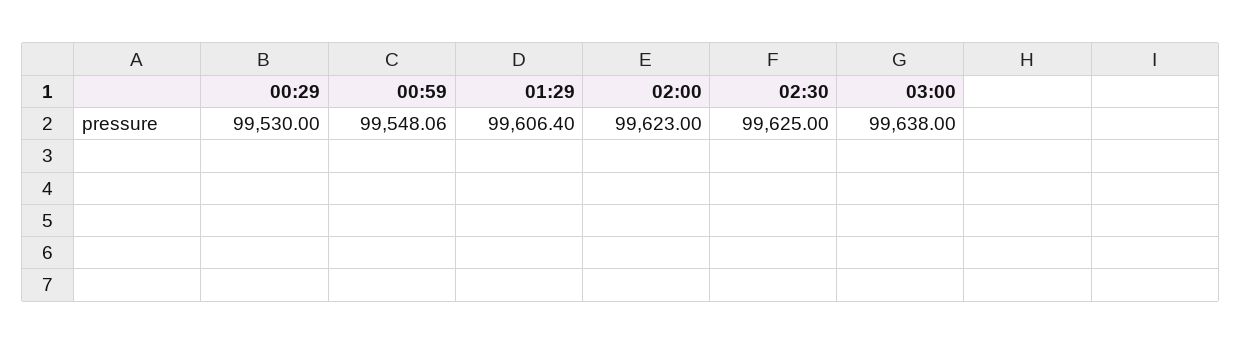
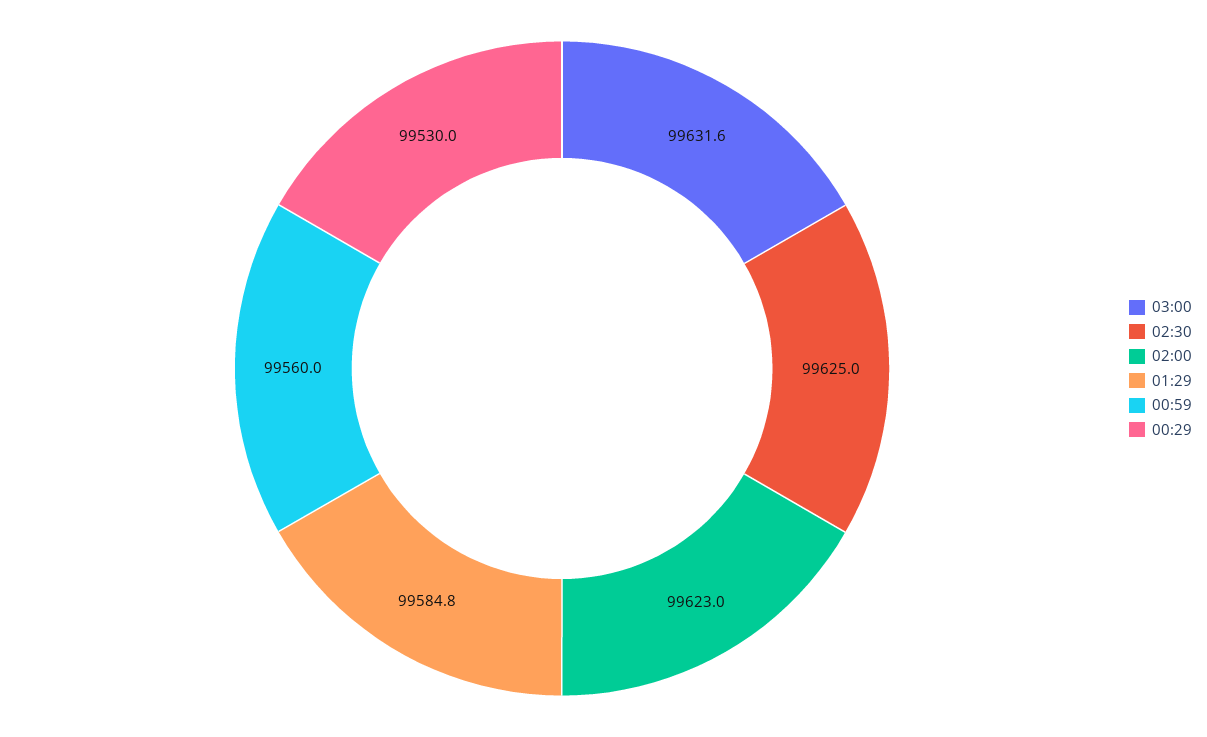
  {
    "00:29": 99530,
-   "00:59": 99548.06,
+   "00:59": 99560,
-   "01:29": 99606.4,
+   "01:29": 99584.8,
    "02:00": 99623,
    "02:30": 99625,
-   "03:00": 99638
+   "03:00": 99631.6
  }

